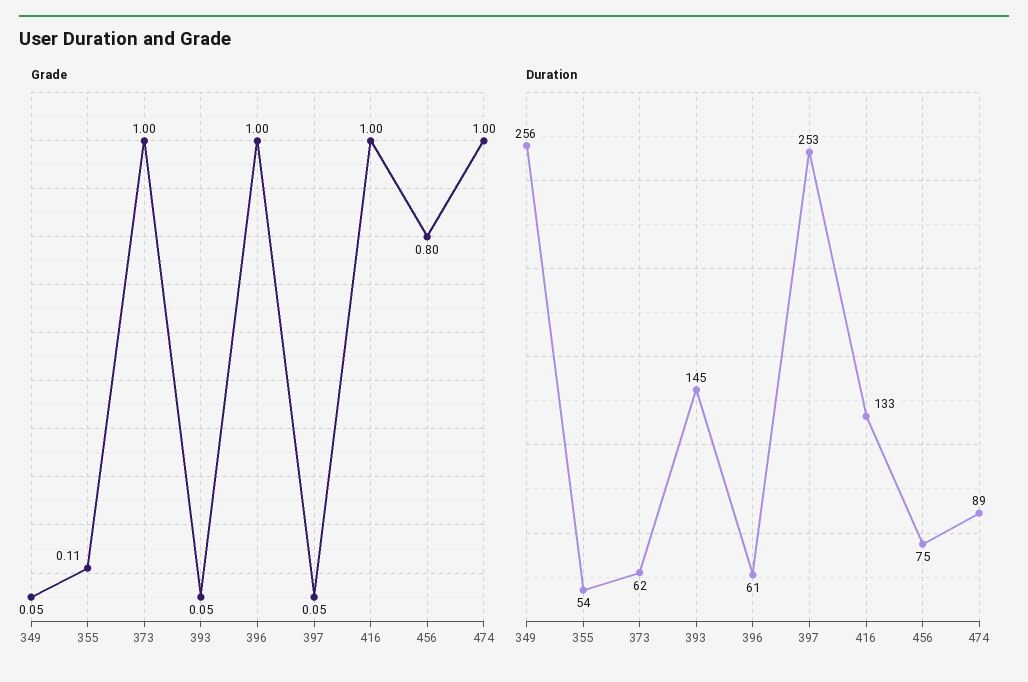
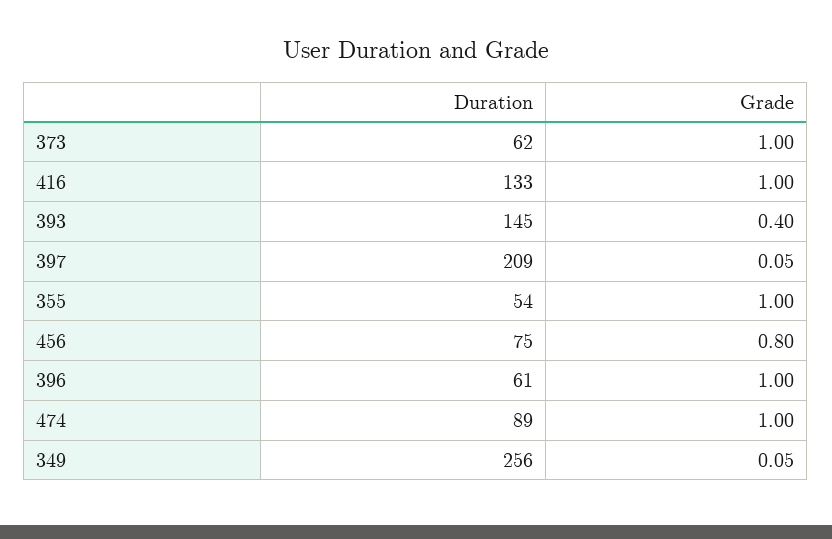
  {
    "Grade": {
      "349": 0.05,
-     "355": 0.11,
+     "355": 1,
      "373": 1,
-     "393": 0.05,
+     "393": 0.4,
      "396": 1,
      "397": 0.05,
      "416": 1,
      "456": 0.8,
      "474": 1
    },
    "Duration": {
      "349": 256,
      "355": 54,
      "373": 62,
      "393": 145,
      "396": 61,
-     "397": 253,
+     "397": 209,
      "416": 133,
      "456": 75,
      "474": 89
    }
  }

